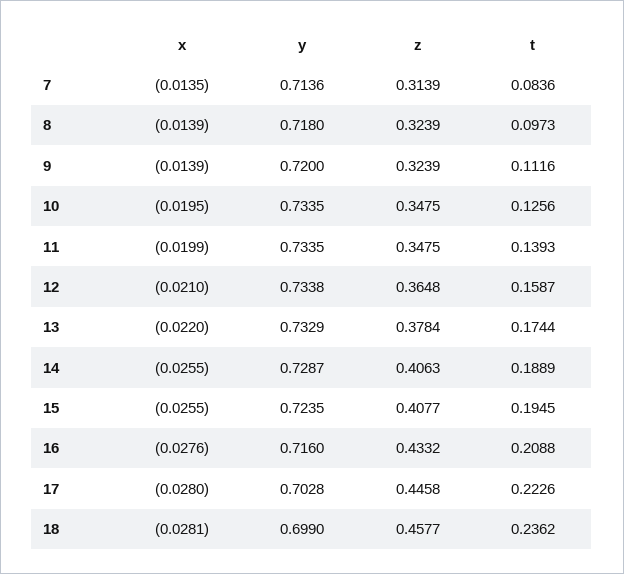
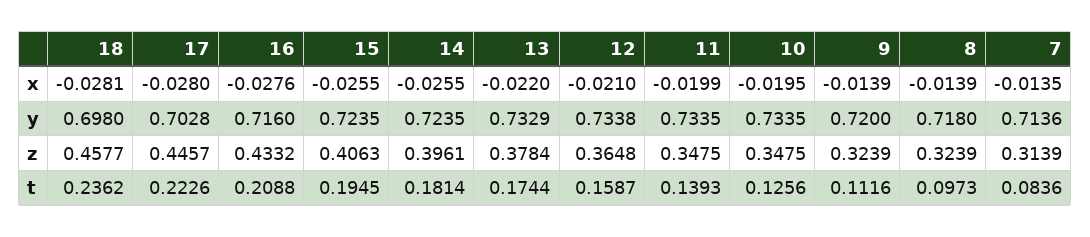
  {
    "x": {
      "7": -0.0135,
      "8": -0.0139,
      "9": -0.0139,
      "10": -0.0195,
      "11": -0.0199,
      "12": -0.021,
      "13": -0.022,
      "14": -0.0255,
      "15": -0.0255,
      "16": -0.0276,
      "17": -0.028,
      "18": -0.0281
    },
    "y": {
      "7": 0.7136,
      "8": 0.718,
      "9": 0.72,
      "10": 0.7335,
      "11": 0.7335,
      "12": 0.7338,
      "13": 0.7329,
-     "14": 0.7287,
+     "14": 0.7235,
      "15": 0.7235,
      "16": 0.716,
      "17": 0.7028,
-     "18": 0.699
+     "18": 0.698
    },
    "z": {
      "7": 0.3139,
      "8": 0.3239,
      "9": 0.3239,
      "10": 0.3475,
      "11": 0.3475,
      "12": 0.3648,
      "13": 0.3784,
-     "14": 0.4063,
+     "14": 0.3961,
-     "15": 0.4077,
+     "15": 0.4063,
      "16": 0.4332,
-     "17": 0.4458,
+     "17": 0.4457,
      "18": 0.4577
    },
    "t": {
      "7": 0.0836,
      "8": 0.0973,
      "9": 0.1116,
      "10": 0.1256,
      "11": 0.1393,
      "12": 0.1587,
      "13": 0.1744,
-     "14": 0.1889,
+     "14": 0.1814,
      "15": 0.1945,
      "16": 0.2088,
      "17": 0.2226,
      "18": 0.2362
    }
  }

